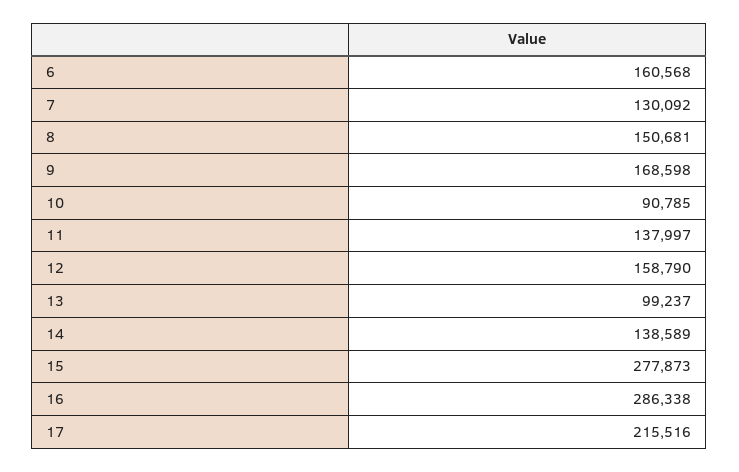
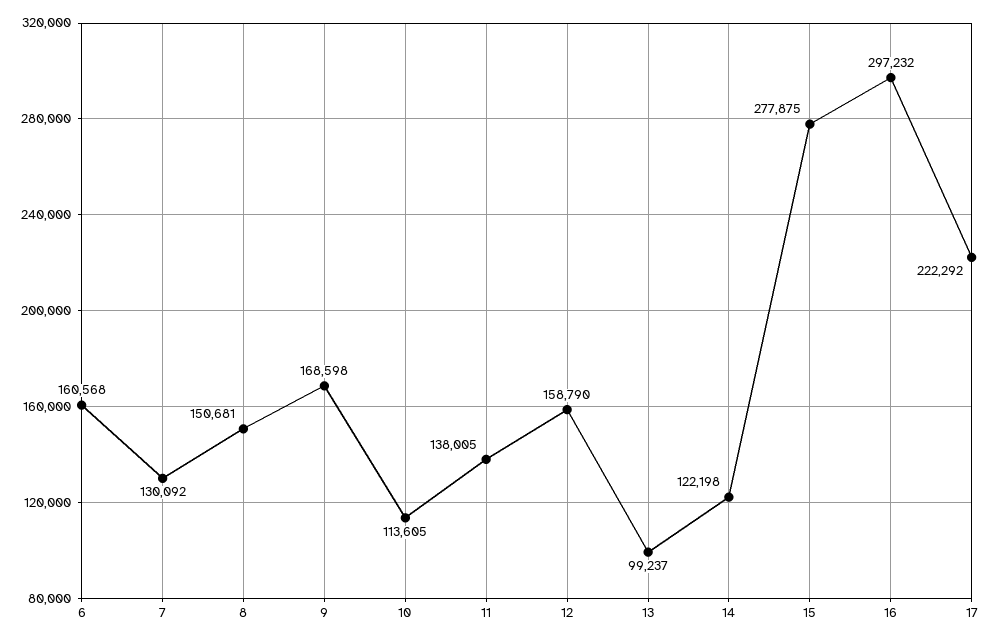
  {
    "6": 160568,
    "7": 130092,
    "8": 150681,
    "9": 168598,
-   "10": 90785,
+   "10": 113605,
-   "11": 137997,
+   "11": 138005,
    "12": 158790,
    "13": 99237,
-   "14": 138589,
+   "14": 122198,
-   "15": 277873,
+   "15": 277875,
-   "16": 286338,
+   "16": 297232,
-   "17": 215516
+   "17": 222292
  }

